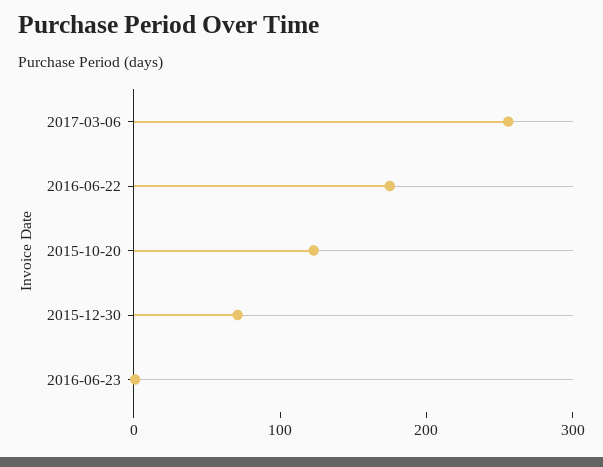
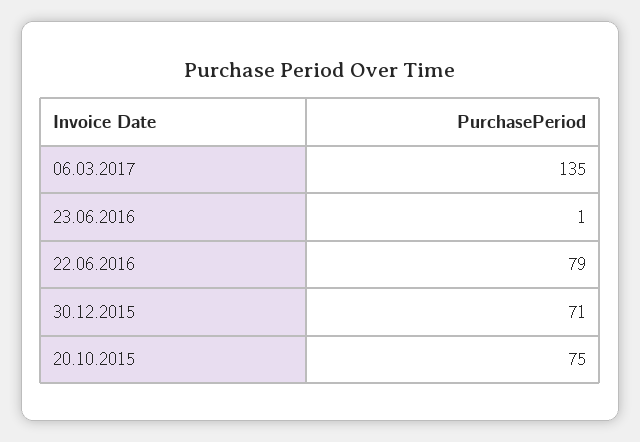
  {
-   "2017-03-06": 260,
+   "2017-03-06": 135,
-   "2016-06-22": 180,
+   "2016-06-22": 79,
-   "2015-10-20": 120,
+   "2015-10-20": 75,
    "2015-12-30": 71,
    "2016-06-23": 1
  }

